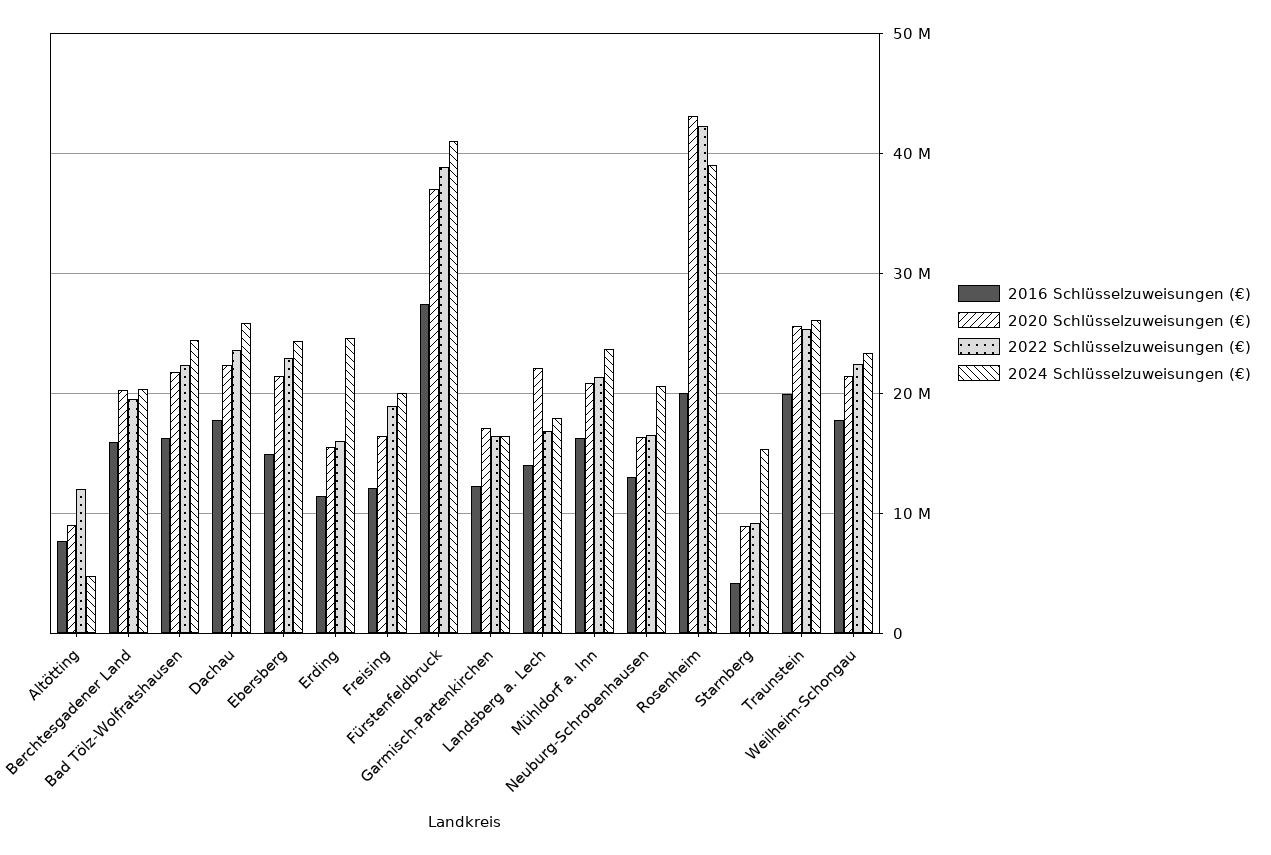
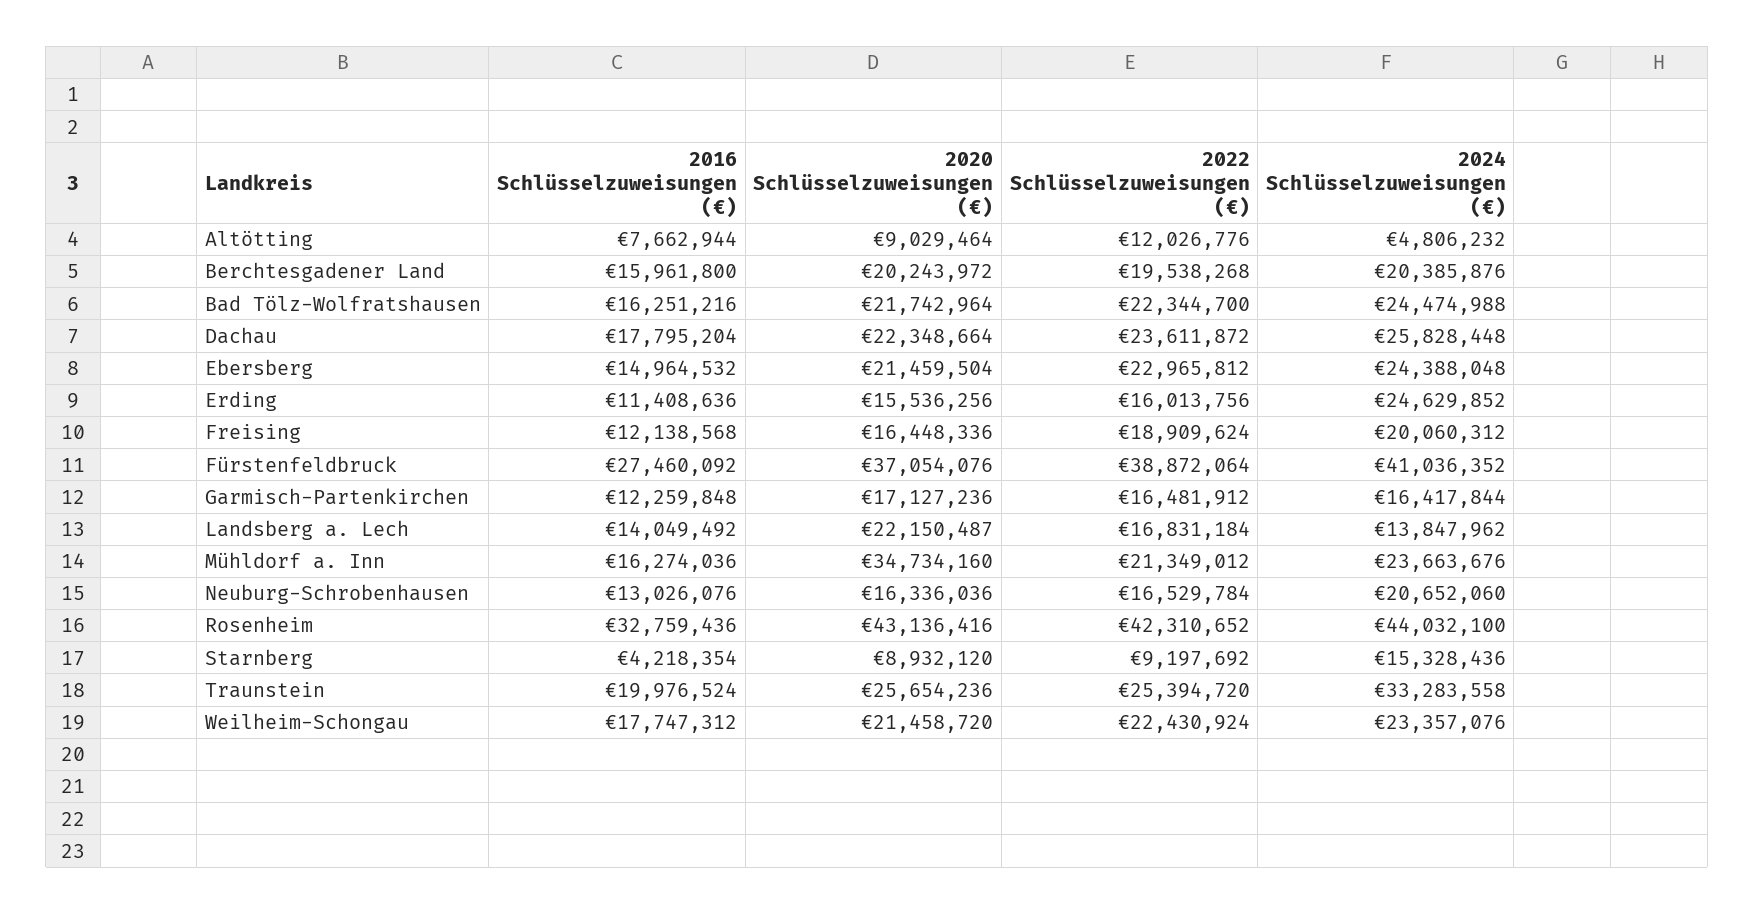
  {
    "2016 Schlüsselzuweisungen (€)": {
      "Altötting": 7662944,
      "Berchtesgadener Land": 15961800,
      "Bad Tölz-Wolfratshausen": 16251216,
      "Dachau": 17795204,
      "Ebersberg": 14964532,
      "Erding": 11408636,
      "Freising": 12138568,
      "Fürstenfeldbruck": 27460092,
      "Garmisch-Partenkirchen": 12259848,
      "Landsberg a. Lech": 14049492,
      "Mühldorf a. Inn": 16274036,
      "Neuburg-Schrobenhausen": 13026076,
-     "Rosenheim": 20000000,
+     "Rosenheim": 32759436,
      "Starnberg": 4218354,
      "Traunstein": 19976524,
      "Weilheim-Schongau": 17747312
    },
    "2020 Schlüsselzuweisungen (€)": {
      "Altötting": 9029464,
      "Berchtesgadener Land": 20243972,
      "Bad Tölz-Wolfratshausen": 21742964,
      "Dachau": 22348664,
      "Ebersberg": 21459504,
      "Erding": 15536256,
      "Freising": 16448336,
      "Fürstenfeldbruck": 37054076,
      "Garmisch-Partenkirchen": 17127236,
      "Landsberg a. Lech": 22150487,
-     "Mühldorf a. Inn": 21000000,
+     "Mühldorf a. Inn": 34734160,
      "Neuburg-Schrobenhausen": 16336036,
      "Rosenheim": 43136416,
      "Starnberg": 8932120,
      "Traunstein": 25654236,
      "Weilheim-Schongau": 21458720
    },
    "2022 Schlüsselzuweisungen (€)": {
      "Altötting": 12026776,
      "Berchtesgadener Land": 19538268,
      "Bad Tölz-Wolfratshausen": 22344700,
      "Dachau": 23611872,
      "Ebersberg": 22965812,
      "Erding": 16013756,
      "Freising": 18909624,
      "Fürstenfeldbruck": 38872064,
      "Garmisch-Partenkirchen": 16481912,
      "Landsberg a. Lech": 16831184,
      "Mühldorf a. Inn": 21349012,
      "Neuburg-Schrobenhausen": 16529784,
      "Rosenheim": 42310652,
      "Starnberg": 9197692,
      "Traunstein": 25394720,
      "Weilheim-Schongau": 22430924
    },
    "2024 Schlüsselzuweisungen (€)": {
      "Altötting": 4806232,
      "Berchtesgadener Land": 20385876,
      "Bad Tölz-Wolfratshausen": 24474988,
      "Dachau": 25828448,
      "Ebersberg": 24388048,
      "Erding": 24629852,
      "Freising": 20060312,
      "Fürstenfeldbruck": 41036352,
      "Garmisch-Partenkirchen": 16417844,
-     "Landsberg a. Lech": 18000000,
+     "Landsberg a. Lech": 13847962,
      "Mühldorf a. Inn": 23663676,
      "Neuburg-Schrobenhausen": 20652060,
-     "Rosenheim": 39000000,
+     "Rosenheim": 44032100,
      "Starnberg": 15328436,
-     "Traunstein": 26000000,
+     "Traunstein": 33283558,
      "Weilheim-Schongau": 23357076
    }
  }

